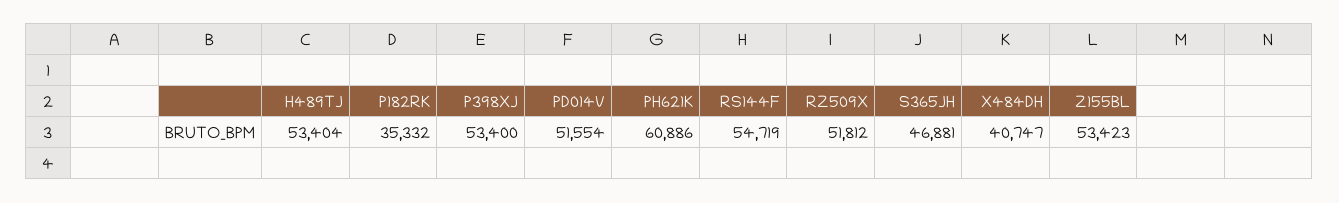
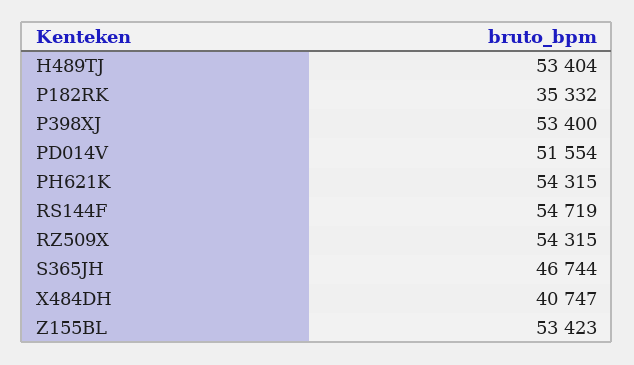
  {
    "H489TJ": 53404,
    "P182RK": 35332,
    "P398XJ": 53400,
    "PD014V": 51554,
-   "PH621K": 60886,
+   "PH621K": 54315,
    "RS144F": 54719,
-   "RZ509X": 51812,
+   "RZ509X": 54315,
-   "S365JH": 46881,
+   "S365JH": 46744,
    "X484DH": 40747,
    "Z155BL": 53423
  }

